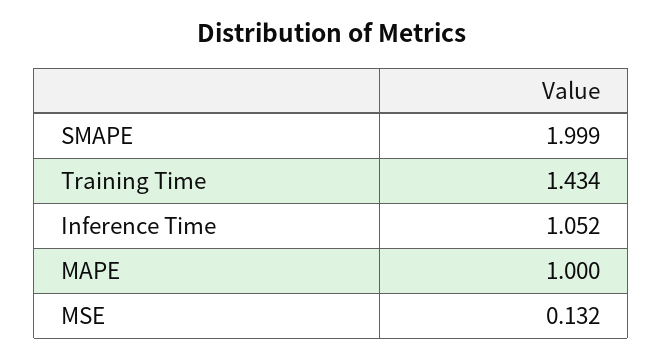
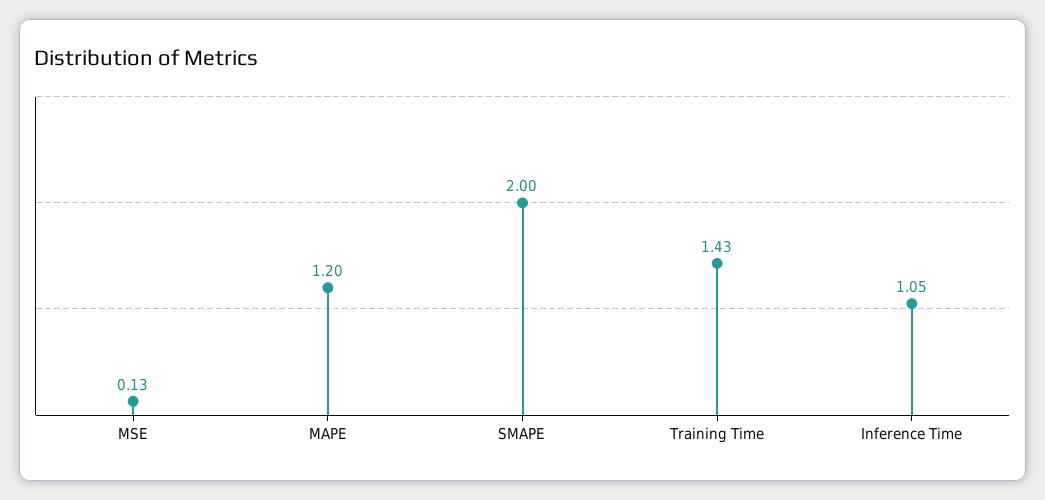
  {
    "SMAPE": 1.999,
    "Training Time": 1.434,
    "Inference Time": 1.052,
-   "MAPE": 1,
+   "MAPE": 1.2,
    "MSE": 0.132
  }

